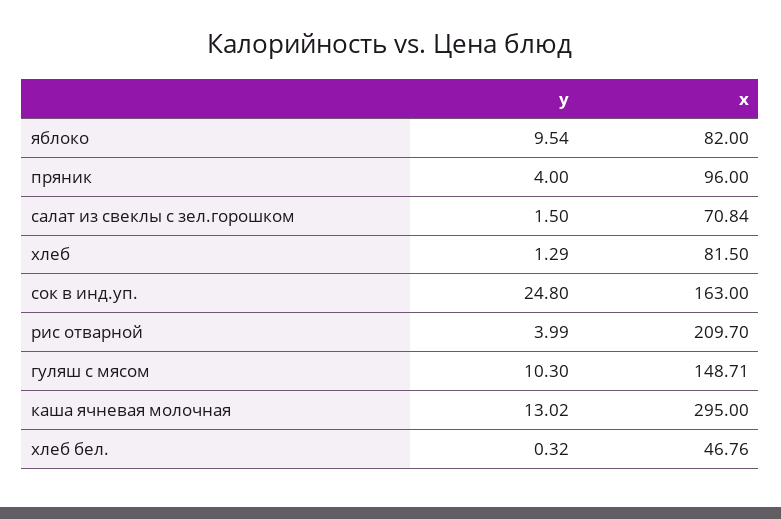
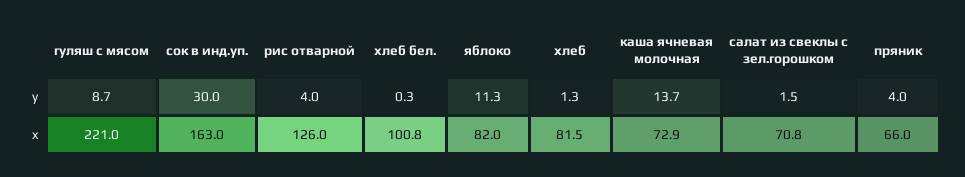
  {
    "y": {
-     "яблоко": 9.54,
+     "яблоко": 11.3,
      "пряник": 4,
      "салат из свеклы с зел.горошком": 1.5,
      "хлеб": 1.29,
-     "сок в инд.уп.": 24.8,
+     "сок в инд.уп.": 30,
      "рис отварной": 3.99,
-     "гуляш с мясом": 10.3,
+     "гуляш с мясом": 8.7,
-     "каша ячневая молочная": 13.02,
+     "каша ячневая молочная": 13.7,
      "хлеб бел.": 0.32
    },
    "x": {
      "яблоко": 82,
-     "пряник": 96,
+     "пряник": 66,
      "салат из свеклы с зел.горошком": 70.84,
      "хлеб": 81.5,
      "сок в инд.уп.": 163,
-     "рис отварной": 209.7,
+     "рис отварной": 126,
-     "гуляш с мясом": 148.71,
+     "гуляш с мясом": 221,
-     "каша ячневая молочная": 295,
+     "каша ячневая молочная": 72.9,
-     "хлеб бел.": 46.76
+     "хлеб бел.": 100.8
    }
  }

